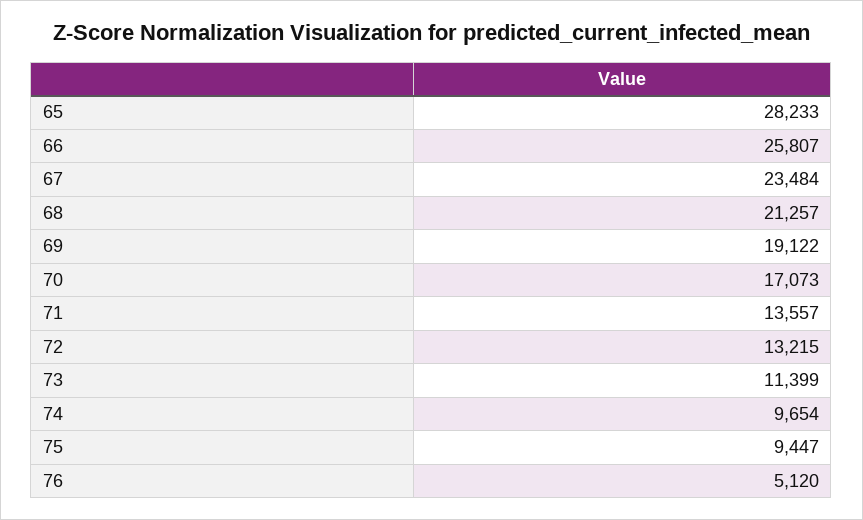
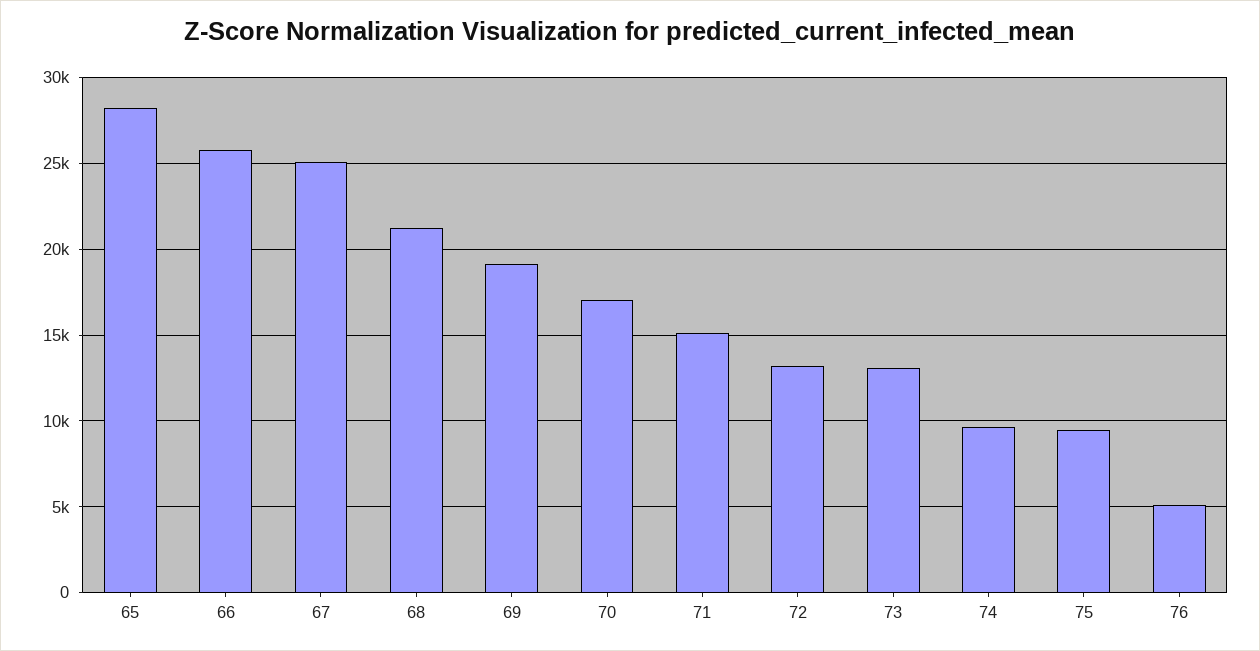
  {
    "65": 28233,
    "66": 25807,
-   "67": 23484,
+   "67": 25000,
    "68": 21257,
    "69": 19122,
    "70": 17073,
-   "71": 13557,
+   "71": 15000,
    "72": 13215,
-   "73": 11399,
+   "73": 13000,
    "74": 9654,
    "75": 9447,
    "76": 5120
  }

